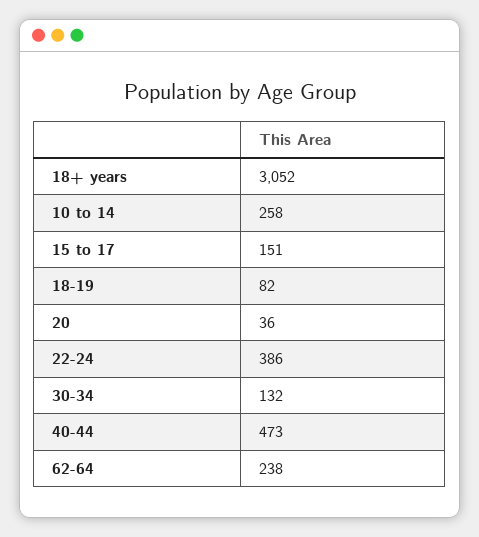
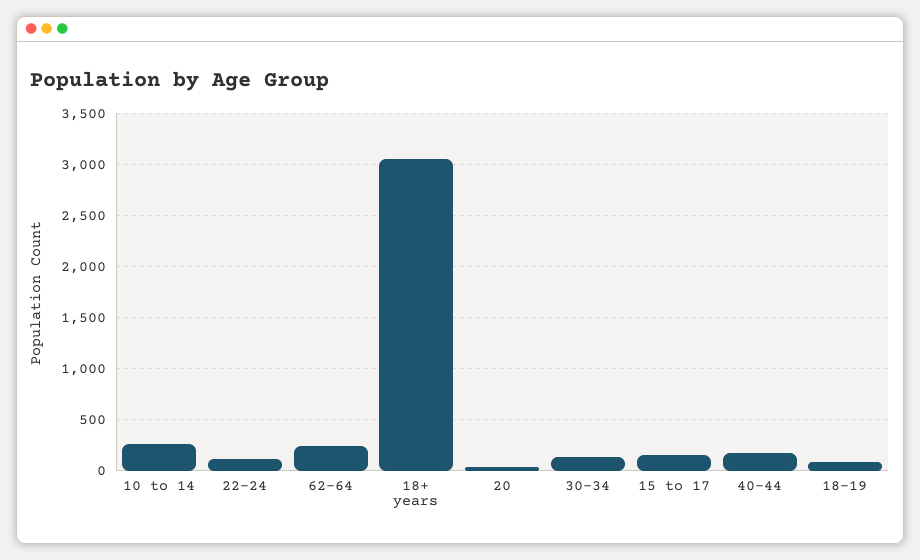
  {
    "18+ years": 3052,
    "10 to 14": 258,
    "15 to 17": 151,
    "18-19": 82,
    "20": 36,
-   "22-24": 386,
+   "22-24": 100,
    "30-34": 132,
-   "40-44": 473,
+   "40-44": 200,
    "62-64": 238
  }

